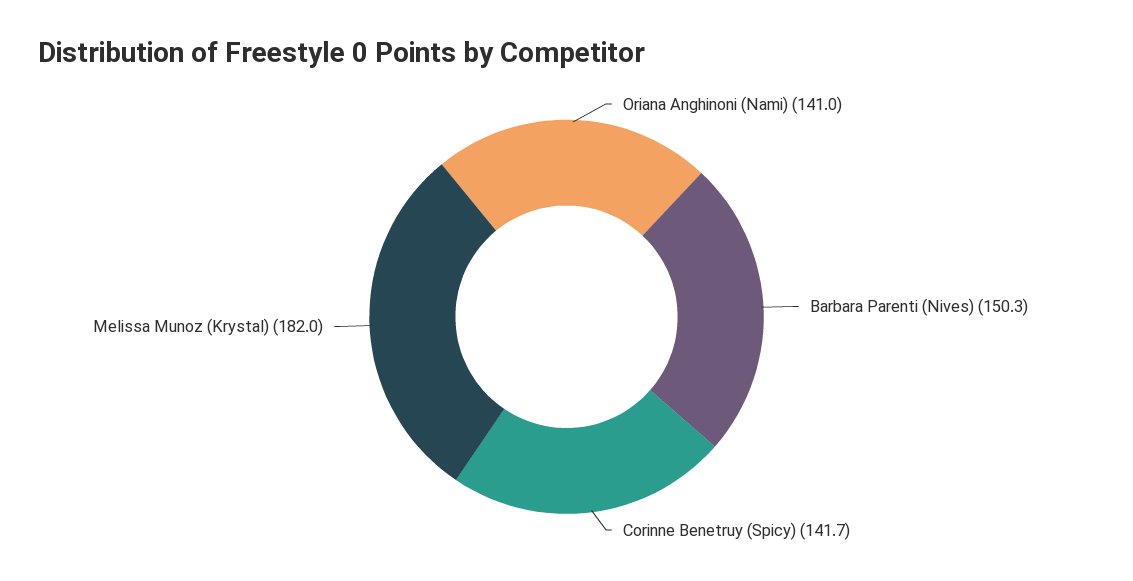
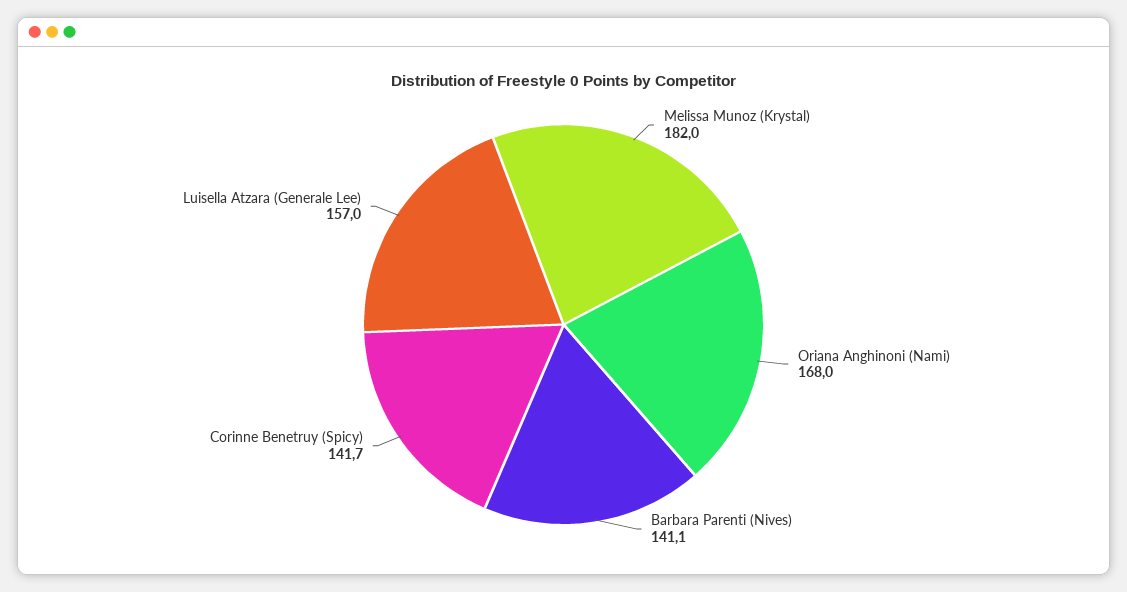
  {
-   "Oriana Anghinoni (Nami)": 141,
+   "Oriana Anghinoni (Nami)": 168,
-   "Barbara Parenti (Nives)": 150.3,
+   "Barbara Parenti (Nives)": 141.1,
    "Corinne Benetruy (Spicy)": 141.7,
-   "Melissa Munoz (Krystal)": 182
+   "Melissa Munoz (Krystal)": 182,
+   "Luisella Atzara (Generale Lee)": 157
  }

